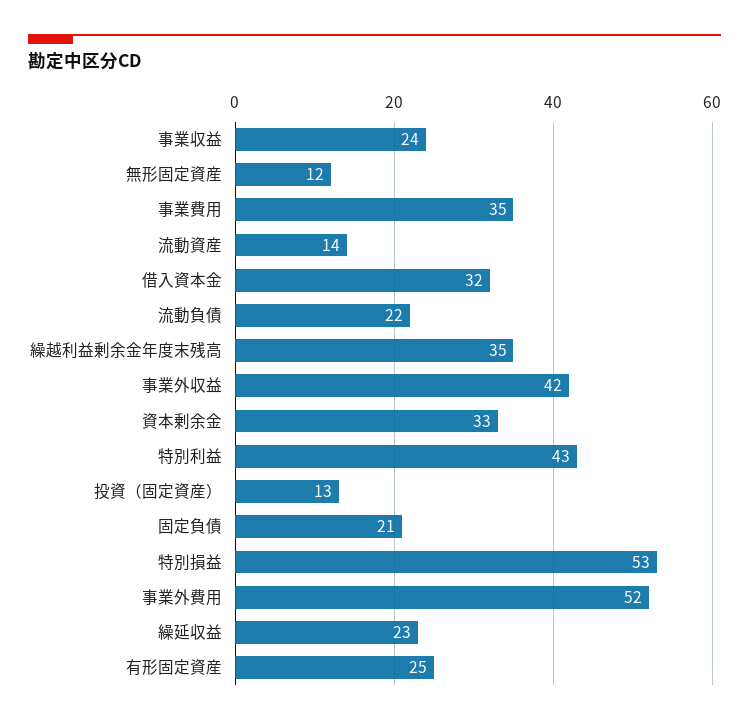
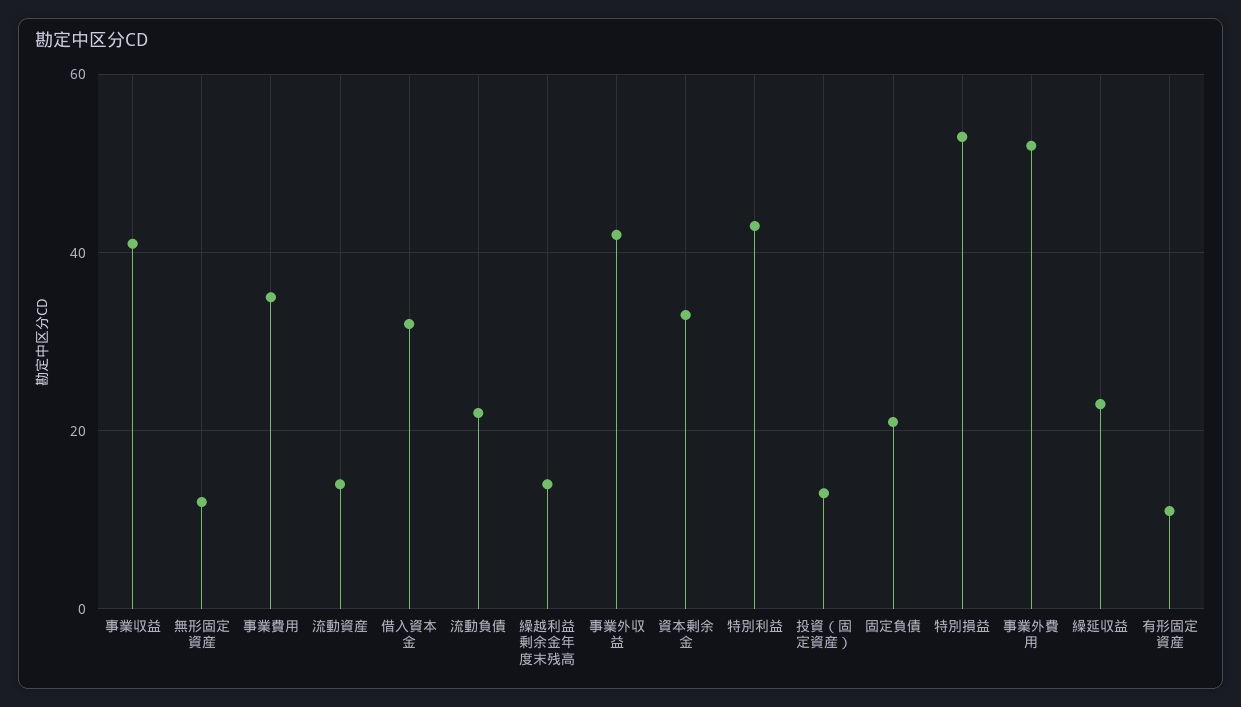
  {
-   "事業収益": 24,
+   "事業収益": 40,
    "無形固定資産": 12,
    "事業費用": 35,
    "流動資産": 14,
    "借入資本金": 32,
    "流動負債": 22,
-   "繰越利益剰余金年度末残高": 35,
+   "繰越利益剰余金年度末残高": 15,
    "事業外収益": 42,
    "資本剰余金": 33,
    "特別利益": 43,
    "投資（固定資産）": 13,
    "固定負債": 21,
    "特別損益": 53,
    "事業外費用": 52,
    "繰延収益": 23,
-   "有形固定資産": 25
+   "有形固定資産": 10
  }

